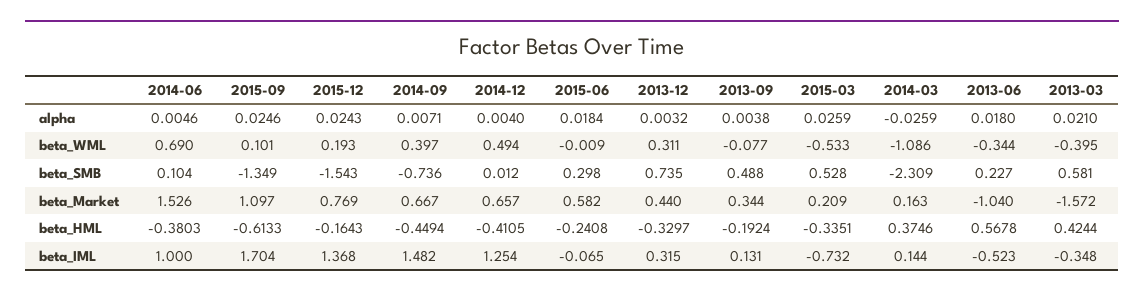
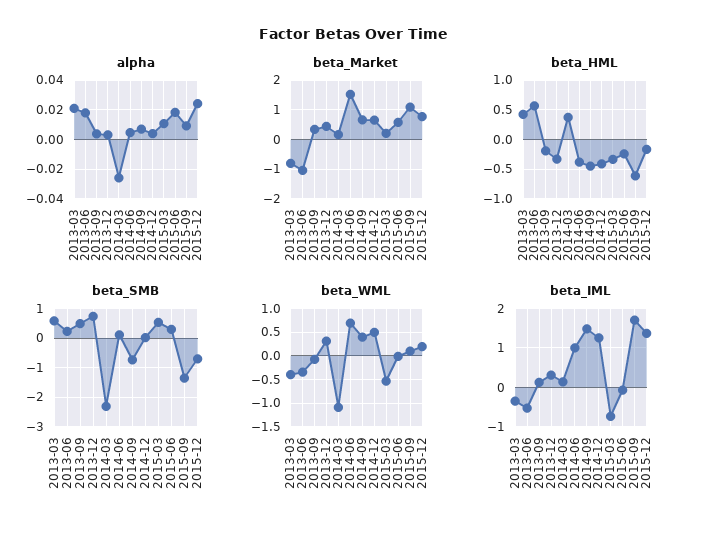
  {
    "alpha": {
      "2014-06": 0.0046,
-     "2015-09": 0.0246,
+     "2015-09": 0.01,
      "2015-12": 0.0243,
      "2014-09": 0.0071,
      "2014-12": 0.004,
      "2015-06": 0.0184,
      "2013-12": 0.0032,
      "2013-09": 0.0038,
-     "2015-03": 0.0259,
+     "2015-03": 0.01,
      "2014-03": -0.0259,
      "2013-06": 0.018,
      "2013-03": 0.021
    },
    "beta_WML": {
      "2014-06": 0.69,
      "2015-09": 0.101,
      "2015-12": 0.193,
      "2014-09": 0.397,
      "2014-12": 0.494,
      "2015-06": -0.009,
      "2013-12": 0.311,
      "2013-09": -0.077,
      "2015-03": -0.533,
      "2014-03": -1.086,
      "2013-06": -0.344,
      "2013-03": -0.395
    },
    "beta_SMB": {
      "2014-06": 0.104,
      "2015-09": -1.349,
-     "2015-12": -1.543,
+     "2015-12": -0.75,
      "2014-09": -0.736,
      "2014-12": 0.012,
      "2015-06": 0.298,
      "2013-12": 0.735,
      "2013-09": 0.488,
      "2015-03": 0.528,
      "2014-03": -2.309,
      "2013-06": 0.227,
      "2013-03": 0.581
    },
    "beta_Market": {
      "2014-06": 1.526,
      "2015-09": 1.097,
      "2015-12": 0.769,
      "2014-09": 0.667,
      "2014-12": 0.657,
      "2015-06": 0.582,
      "2013-12": 0.44,
      "2013-09": 0.344,
      "2015-03": 0.209,
      "2014-03": 0.163,
      "2013-06": -1.04,
-     "2013-03": -1.572
+     "2013-03": -0.75
    },
    "beta_HML": {
      "2014-06": -0.3803,
      "2015-09": -0.6133,
      "2015-12": -0.1643,
      "2014-09": -0.4494,
      "2014-12": -0.4105,
      "2015-06": -0.2408,
      "2013-12": -0.3297,
      "2013-09": -0.1924,
      "2015-03": -0.3351,
      "2014-03": 0.3746,
      "2013-06": 0.5678,
      "2013-03": 0.4244
    },
    "beta_IML": {
      "2014-06": 1,
      "2015-09": 1.704,
      "2015-12": 1.368,
      "2014-09": 1.482,
      "2014-12": 1.254,
      "2015-06": -0.065,
      "2013-12": 0.315,
      "2013-09": 0.131,
      "2015-03": -0.732,
      "2014-03": 0.144,
      "2013-06": -0.523,
      "2013-03": -0.348
    }
  }

